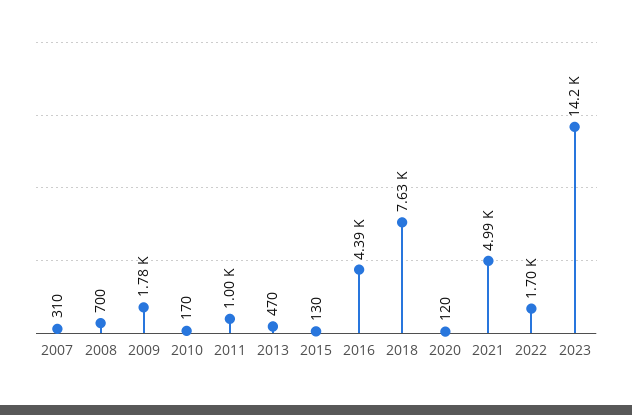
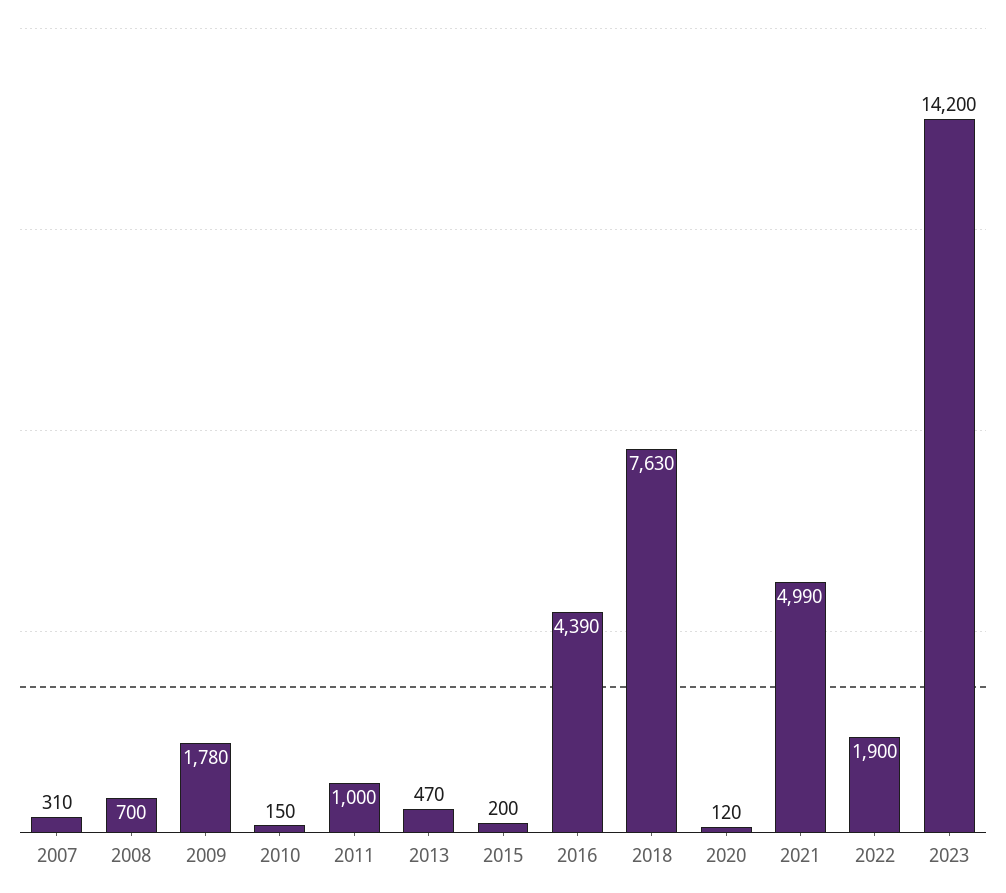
  {
    "2007": 310,
    "2008": 700,
    "2009": 1780,
-   "2010": 170,
+   "2010": 150,
    "2011": 1000,
    "2013": 470,
-   "2015": 130,
+   "2015": 200,
    "2016": 4390,
    "2018": 7630,
    "2020": 120,
    "2021": 4990,
-   "2022": 1700,
+   "2022": 1900,
    "2023": 14200
  }

